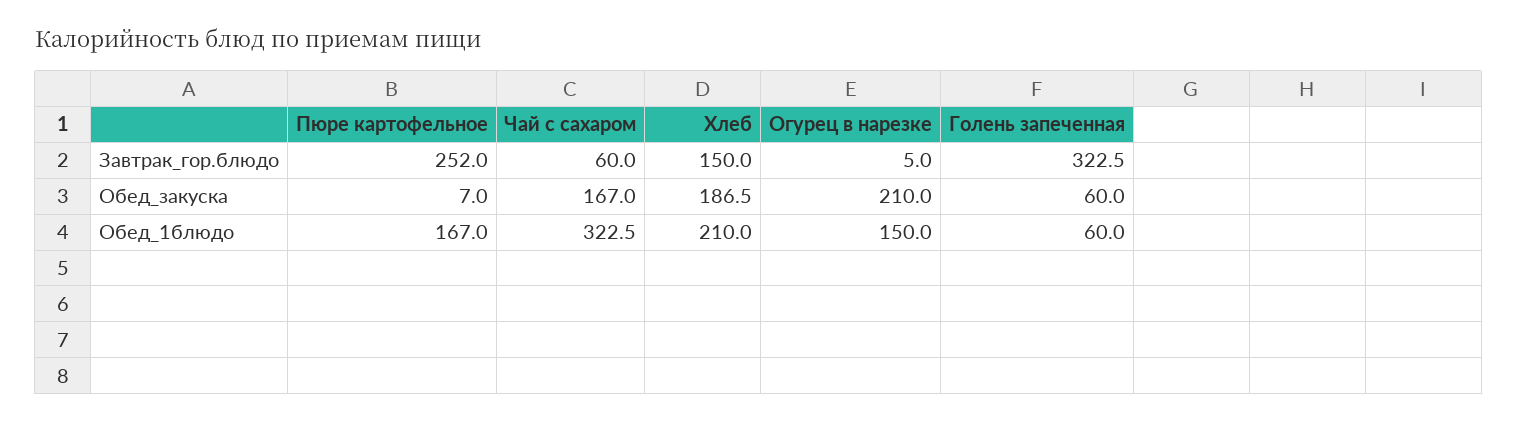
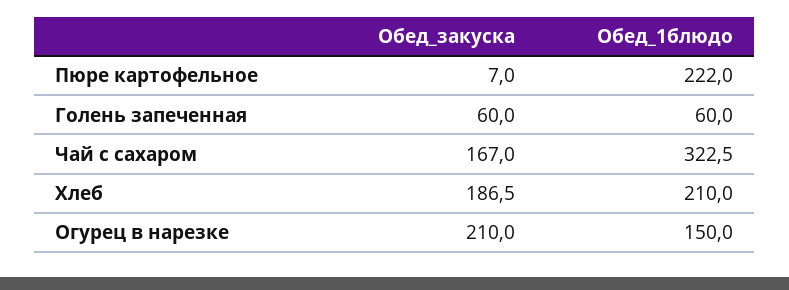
  {
    "Пюре картофельное": {
-     "Завтрак_гор.блюдо": 252,
      "Обед_закуска": 7,
-     "Обед_1блюдо": 167
+     "Обед_1блюдо": 222
    },
    "Чай с сахаром": {
-     "Завтрак_гор.блюдо": 60,
      "Обед_закуска": 167,
      "Обед_1блюдо": 322.5
    },
    "Хлеб": {
-     "Завтрак_гор.блюдо": 150,
      "Обед_закуска": 186.5,
      "Обед_1блюдо": 210
    },
    "Огурец в нарезке": {
-     "Завтрак_гор.блюдо": 5,
      "Обед_закуска": 210,
      "Обед_1блюдо": 150
    },
    "Голень запеченная": {
-     "Завтрак_гор.блюдо": 322.5,
      "Обед_закуска": 60,
      "Обед_1блюдо": 60
    }
  }

